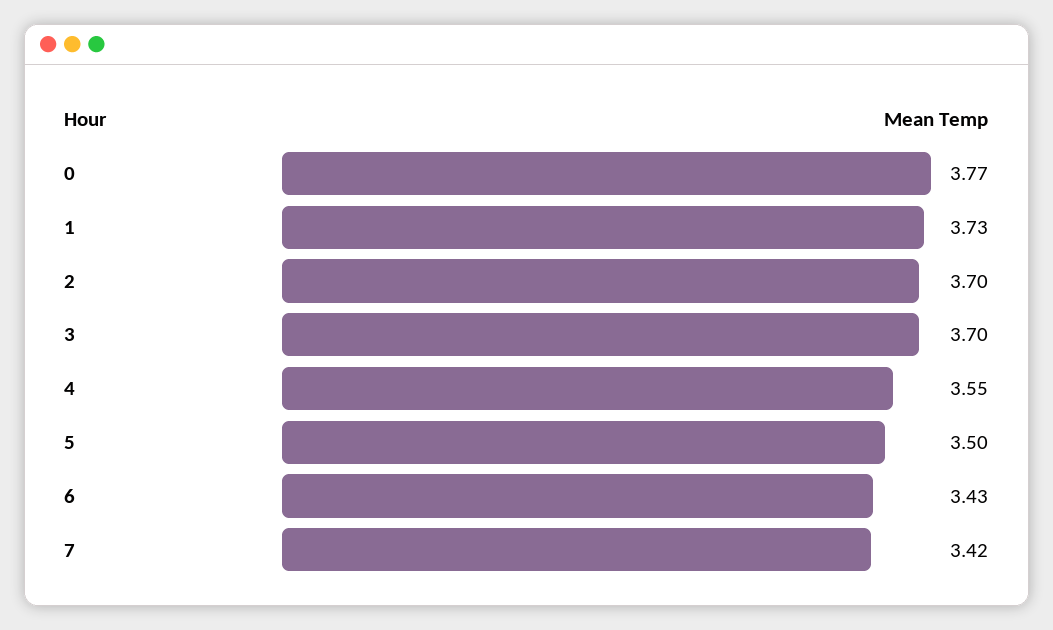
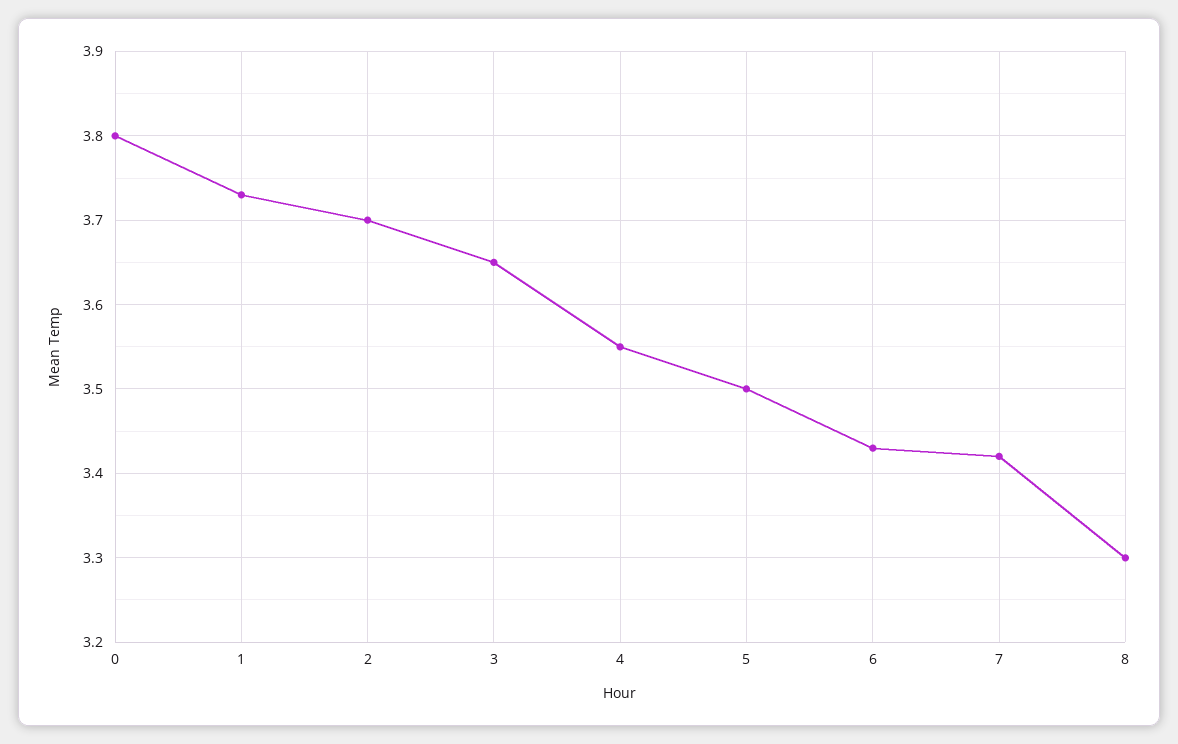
  {
-   "0": 3.77,
+   "0": 3.8,
    "1": 3.73,
    "2": 3.7,
-   "3": 3.7,
+   "3": 3.65,
    "4": 3.55,
    "5": 3.5,
    "6": 3.43,
-   "7": 3.42
+   "7": 3.42,
+   "8": 3.3
  }

